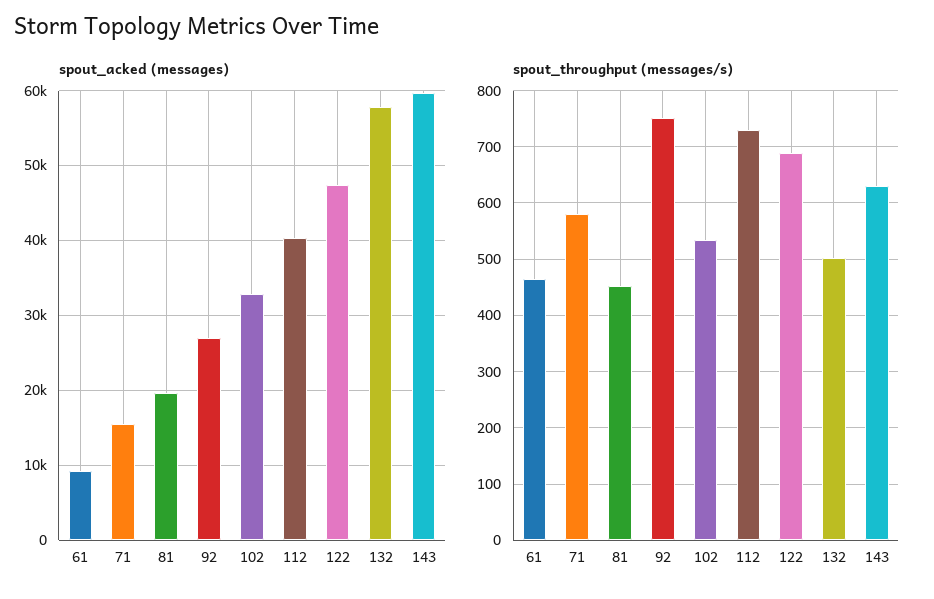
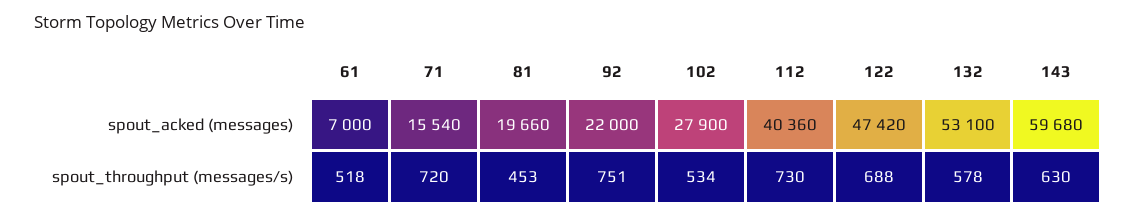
  {
    "spout_acked (messages)": {
-     "61": 9000,
+     "61": 7000,
      "71": 15540,
      "81": 19660,
-     "92": 27000,
+     "92": 22000,
-     "102": 33000,
+     "102": 27900,
      "112": 40360,
      "122": 47420,
-     "132": 58000,
+     "132": 53100,
      "143": 59680
    },
    "spout_throughput (messages/s)": {
-     "61": 460,
+     "61": 518,
-     "71": 580,
+     "71": 720,
      "81": 453,
      "92": 751,
      "102": 534,
      "112": 730,
      "122": 688,
-     "132": 500,
+     "132": 578,
      "143": 630
    }
  }

